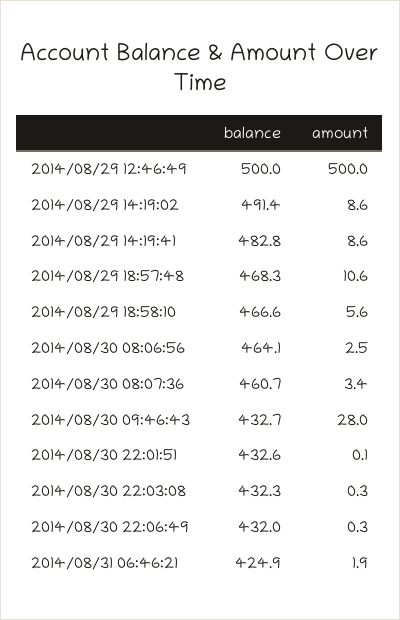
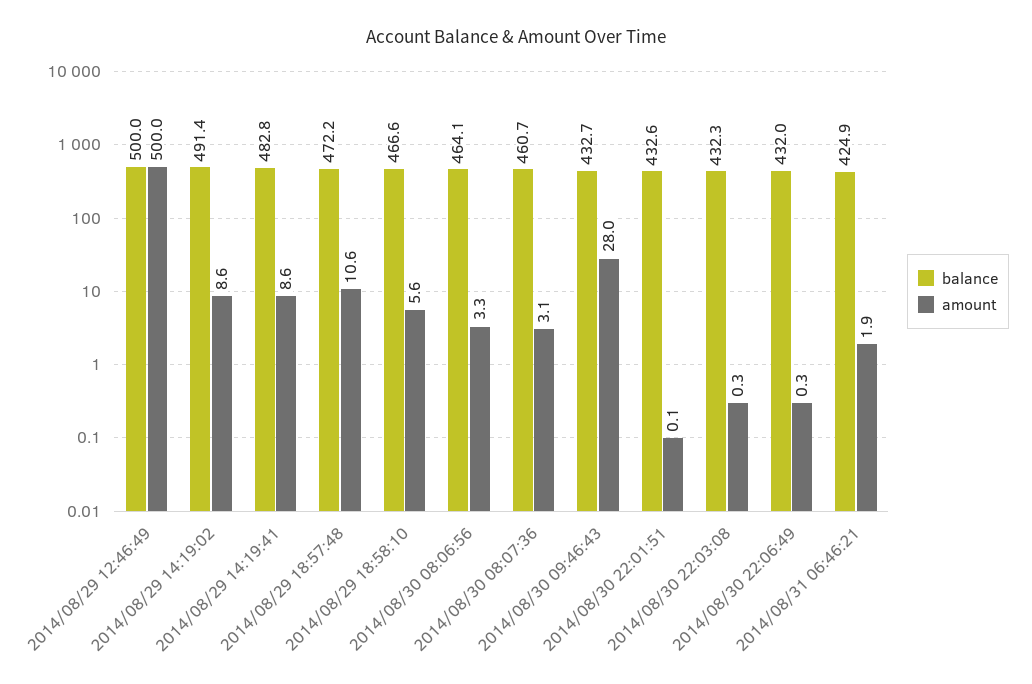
  {
    "balance": {
      "2014/08/29 12:46:49": 500,
      "2014/08/29 14:19:02": 491.4,
      "2014/08/29 14:19:41": 482.8,
-     "2014/08/29 18:57:48": 468.3,
+     "2014/08/29 18:57:48": 472.2,
      "2014/08/29 18:58:10": 466.6,
      "2014/08/30 08:06:56": 464.1,
      "2014/08/30 08:07:36": 460.7,
      "2014/08/30 09:46:43": 432.7,
      "2014/08/30 22:01:51": 432.6,
      "2014/08/30 22:03:08": 432.3,
      "2014/08/30 22:06:49": 432,
      "2014/08/31 06:46:21": 424.9
    },
    "amount": {
      "2014/08/29 12:46:49": 500,
      "2014/08/29 14:19:02": 8.6,
      "2014/08/29 14:19:41": 8.6,
      "2014/08/29 18:57:48": 10.6,
      "2014/08/29 18:58:10": 5.6,
-     "2014/08/30 08:06:56": 2.5,
+     "2014/08/30 08:06:56": 3.3,
-     "2014/08/30 08:07:36": 3.4,
+     "2014/08/30 08:07:36": 3.1,
      "2014/08/30 09:46:43": 28,
      "2014/08/30 22:01:51": 0.1,
      "2014/08/30 22:03:08": 0.3,
      "2014/08/30 22:06:49": 0.3,
      "2014/08/31 06:46:21": 1.9
    }
  }

